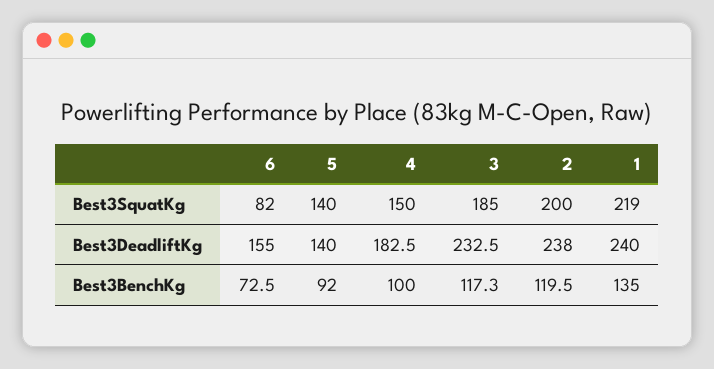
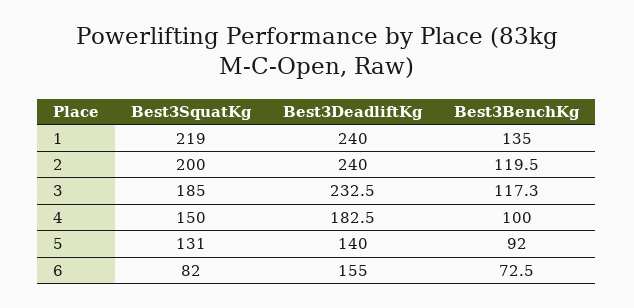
  {
    "6": {
      "Best3SquatKg": 82,
      "Best3DeadliftKg": 155,
      "Best3BenchKg": 72.5
    },
    "5": {
-     "Best3SquatKg": 140,
+     "Best3SquatKg": 131,
      "Best3DeadliftKg": 140,
      "Best3BenchKg": 92
    },
    "4": {
      "Best3SquatKg": 150,
      "Best3DeadliftKg": 182.5,
      "Best3BenchKg": 100
    },
    "3": {
      "Best3SquatKg": 185,
      "Best3DeadliftKg": 232.5,
      "Best3BenchKg": 117.3
    },
    "2": {
      "Best3SquatKg": 200,
-     "Best3DeadliftKg": 238,
+     "Best3DeadliftKg": 240,
      "Best3BenchKg": 119.5
    },
    "1": {
      "Best3SquatKg": 219,
      "Best3DeadliftKg": 240,
      "Best3BenchKg": 135
    }
  }

